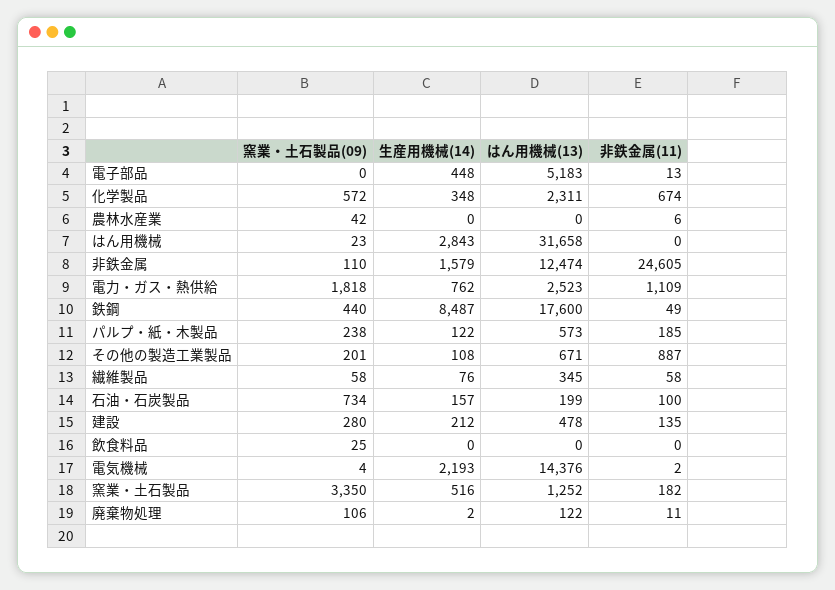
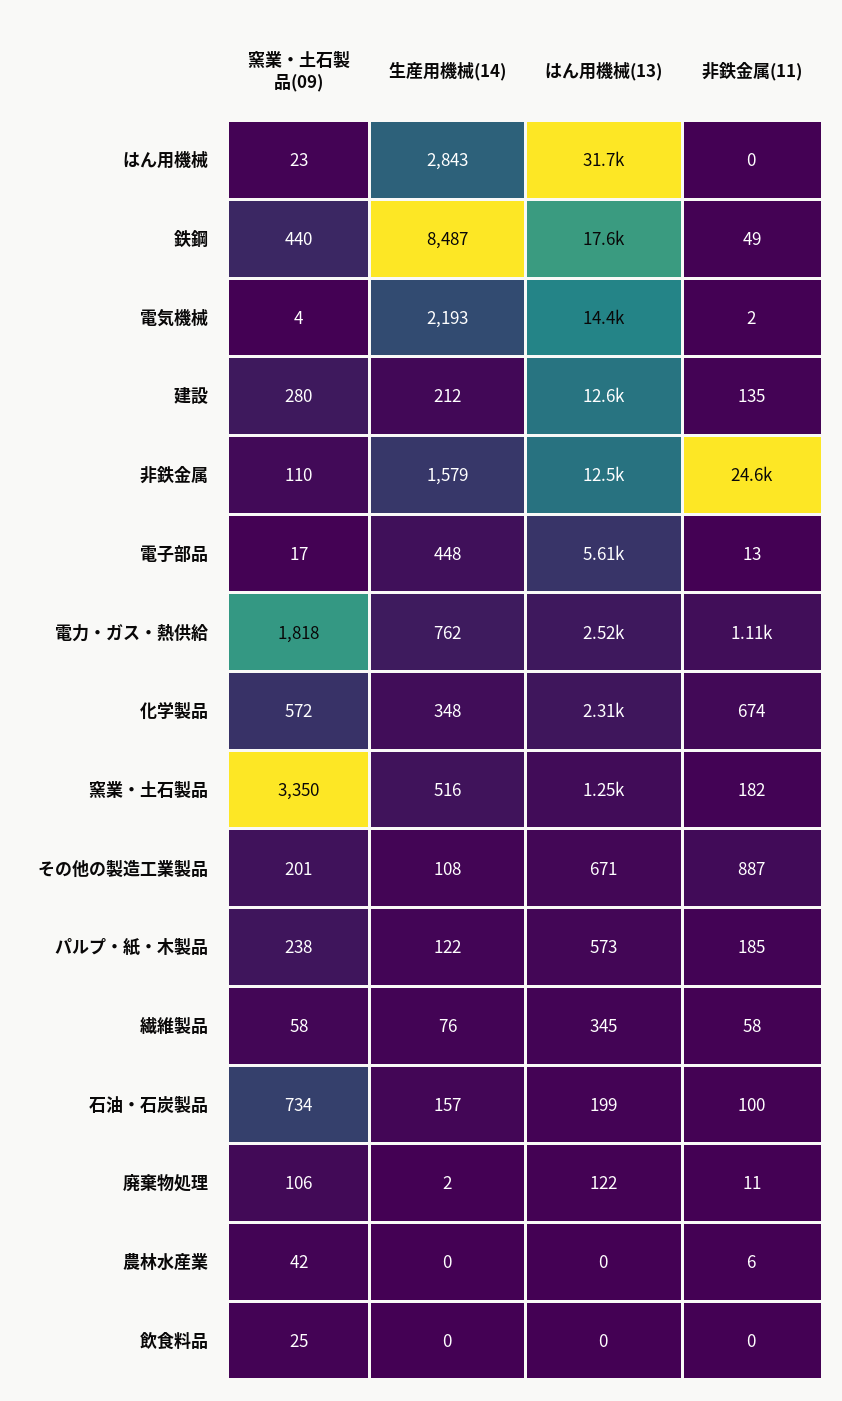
  {
    "窯業・土石製品(09)": {
-     "電子部品": 0,
+     "電子部品": 17,
      "化学製品": 572,
      "農林水産業": 42,
      "はん用機械": 23,
      "非鉄金属": 110,
      "電力・ガス・熱供給": 1818,
      "鉄鋼": 440,
      "パルプ・紙・木製品": 238,
      "その他の製造工業製品": 201,
      "繊維製品": 58,
      "石油・石炭製品": 734,
      "建設": 280,
      "飲食料品": 25,
      "電気機械": 4,
      "窯業・土石製品": 3350,
      "廃棄物処理": 106
    },
    "生産用機械(14)": {
      "電子部品": 448,
      "化学製品": 348,
      "農林水産業": 0,
      "はん用機械": 2843,
      "非鉄金属": 1579,
      "電力・ガス・熱供給": 762,
      "鉄鋼": 8487,
      "パルプ・紙・木製品": 122,
      "その他の製造工業製品": 108,
      "繊維製品": 76,
      "石油・石炭製品": 157,
      "建設": 212,
      "飲食料品": 0,
      "電気機械": 2193,
      "窯業・土石製品": 516,
      "廃棄物処理": 2
    },
    "はん用機械(13)": {
-     "電子部品": 5183,
+     "電子部品": 5610,
      "化学製品": 2311,
      "農林水産業": 0,
      "はん用機械": 31658,
      "非鉄金属": 12474,
      "電力・ガス・熱供給": 2523,
      "鉄鋼": 17600,
      "パルプ・紙・木製品": 573,
      "その他の製造工業製品": 671,
      "繊維製品": 345,
      "石油・石炭製品": 199,
-     "建設": 478,
+     "建設": 12600,
      "飲食料品": 0,
      "電気機械": 14376,
      "窯業・土石製品": 1252,
      "廃棄物処理": 122
    },
    "非鉄金属(11)": {
      "電子部品": 13,
      "化学製品": 674,
      "農林水産業": 6,
      "はん用機械": 0,
      "非鉄金属": 24605,
      "電力・ガス・熱供給": 1109,
      "鉄鋼": 49,
      "パルプ・紙・木製品": 185,
      "その他の製造工業製品": 887,
      "繊維製品": 58,
      "石油・石炭製品": 100,
      "建設": 135,
      "飲食料品": 0,
      "電気機械": 2,
      "窯業・土石製品": 182,
      "廃棄物処理": 11
    }
  }

